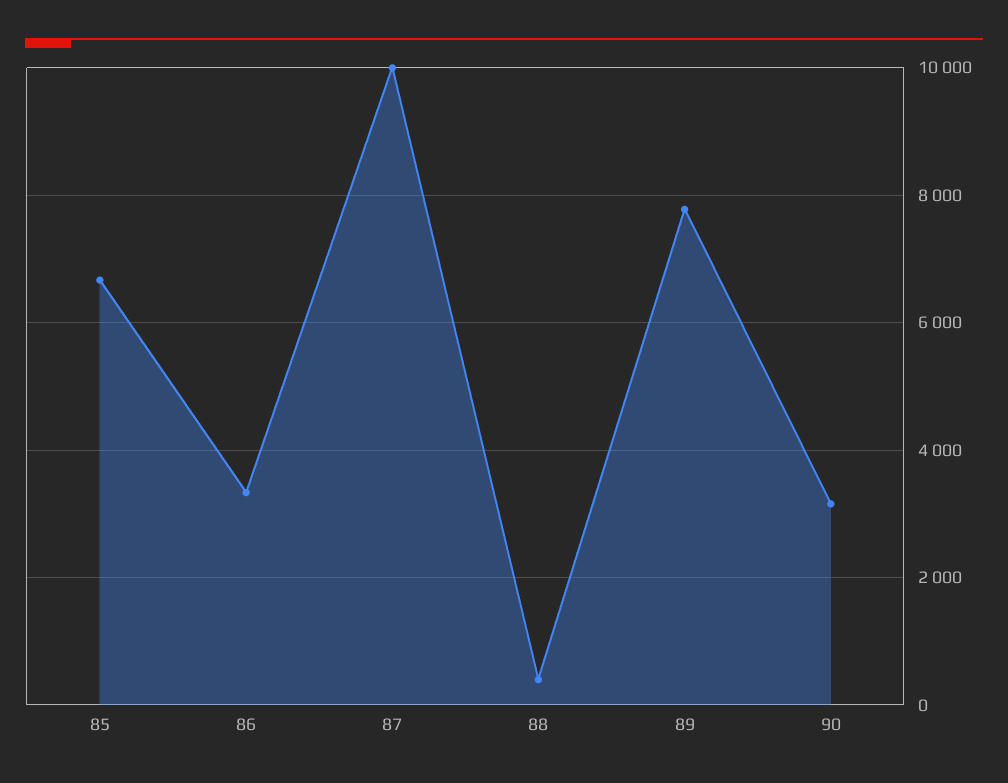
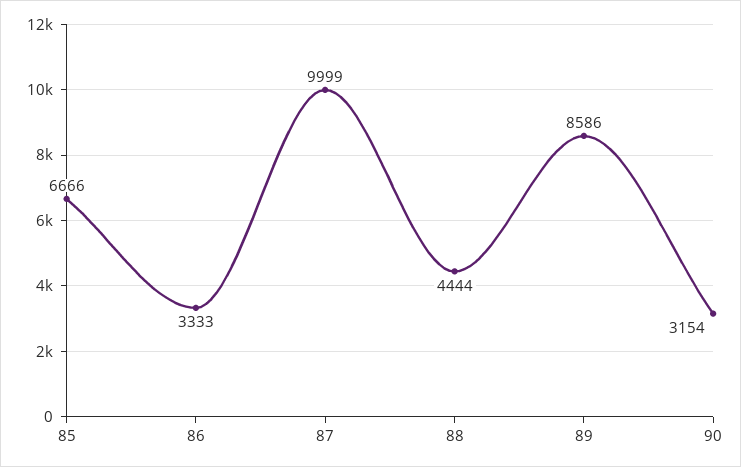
  {
    "85": 6666,
    "86": 3333,
    "87": 9999,
-   "88": 400,
+   "88": 4444,
-   "89": 7800,
+   "89": 8586,
    "90": 3154
  }

